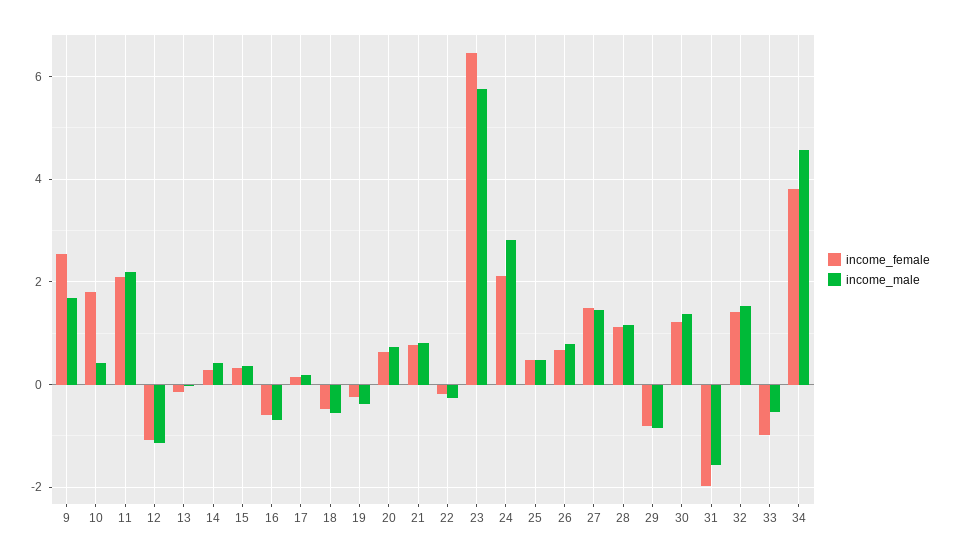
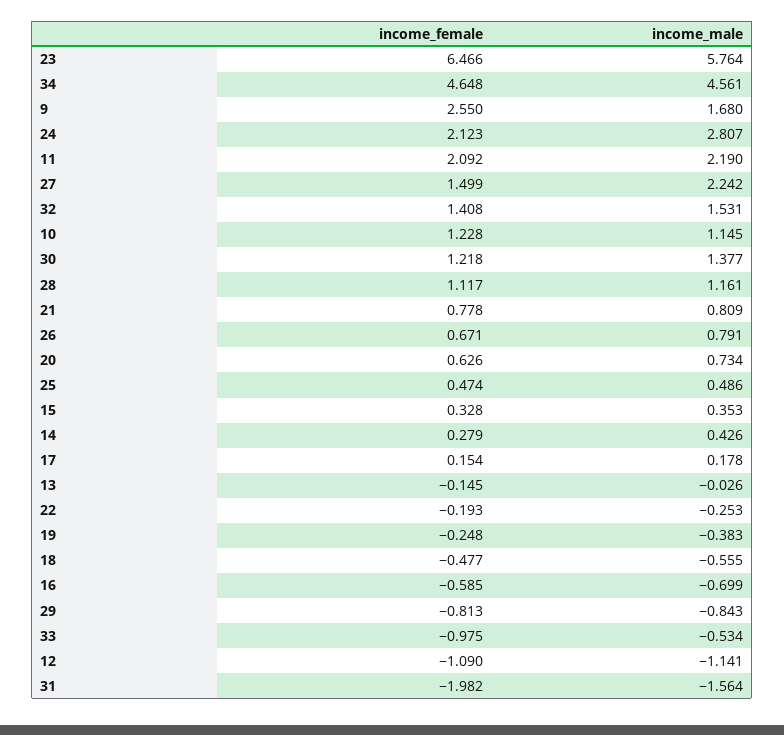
  {
    "income_female": {
      "9": 2.55,
-     "10": 1.8,
+     "10": 1.228,
      "11": 2.092,
      "12": -1.09,
      "13": -0.145,
      "14": 0.279,
      "15": 0.328,
      "16": -0.585,
      "17": 0.154,
      "18": -0.477,
      "19": -0.248,
      "20": 0.626,
      "21": 0.778,
      "22": -0.193,
      "23": 6.466,
      "24": 2.123,
      "25": 0.474,
      "26": 0.671,
      "27": 1.499,
      "28": 1.117,
      "29": -0.813,
      "30": 1.218,
      "31": -1.982,
      "32": 1.408,
      "33": -0.975,
-     "34": 3.8
+     "34": 4.648
    },
    "income_male": {
      "9": 1.68,
-     "10": 0.4,
+     "10": 1.145,
      "11": 2.19,
      "12": -1.141,
      "13": -0.026,
      "14": 0.426,
      "15": 0.353,
      "16": -0.699,
      "17": 0.178,
      "18": -0.555,
      "19": -0.383,
      "20": 0.734,
      "21": 0.809,
      "22": -0.253,
      "23": 5.764,
      "24": 2.807,
      "25": 0.486,
      "26": 0.791,
-     "27": 1.4,
+     "27": 2.242,
      "28": 1.161,
      "29": -0.843,
      "30": 1.377,
      "31": -1.564,
      "32": 1.531,
      "33": -0.534,
      "34": 4.561
    }
  }

